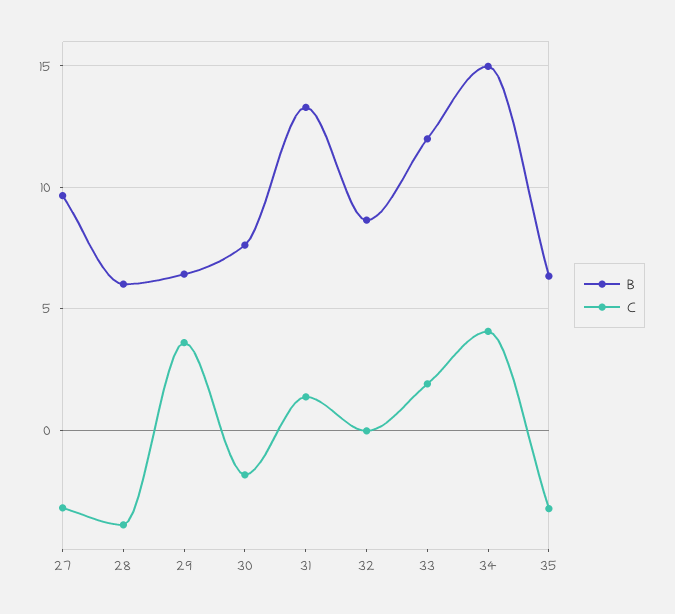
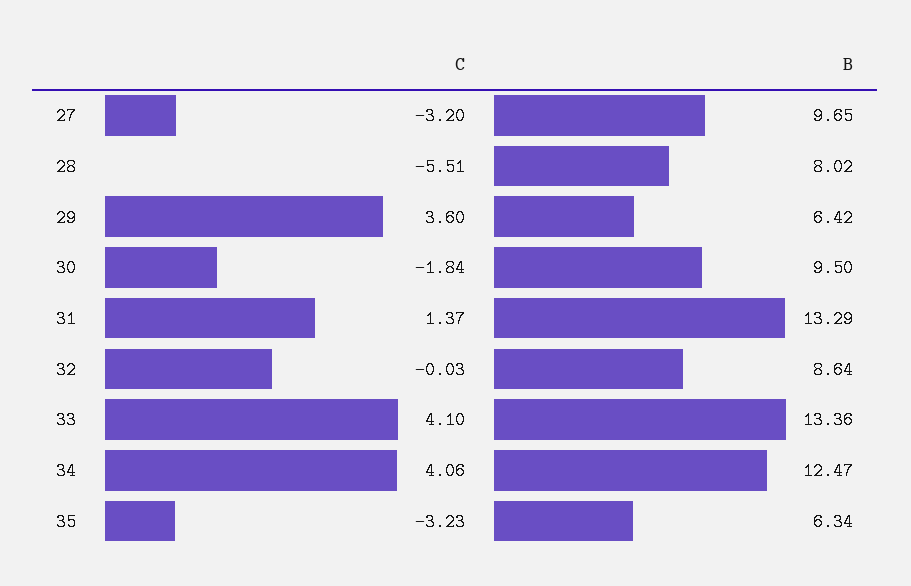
  {
    "B": {
      "27": 9.65,
-     "28": 6,
+     "28": 8.02,
      "29": 6.42,
-     "30": 7.5,
+     "30": 9.5,
      "31": 13.29,
      "32": 8.64,
-     "33": 12,
+     "33": 13.36,
-     "34": 15,
+     "34": 12.47,
      "35": 6.34
    },
    "C": {
      "27": -3.2,
-     "28": -4,
+     "28": -5.51,
      "29": 3.6,
      "30": -1.84,
      "31": 1.37,
      "32": -0.03,
-     "33": 2,
+     "33": 4.1,
      "34": 4.06,
      "35": -3.23
    }
  }

